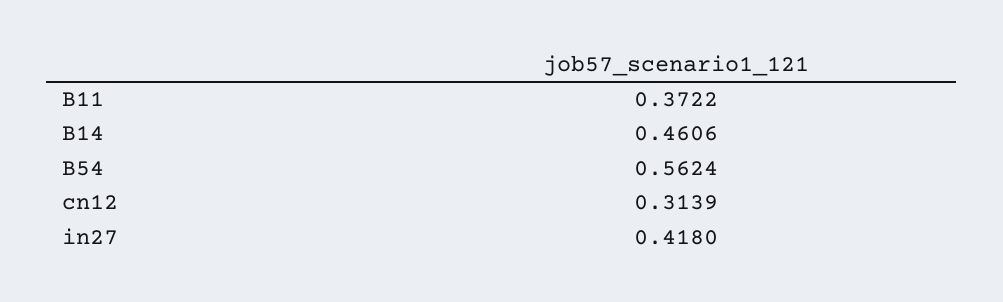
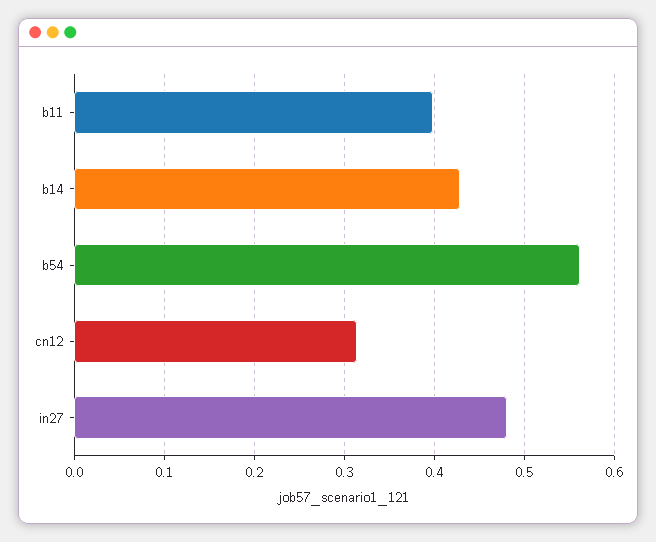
  {
-   "B11": 0.3722,
+   "B11": 0.4,
-   "B14": 0.4606,
+   "B14": 0.43,
    "B54": 0.5624,
    "cn12": 0.3139,
-   "in27": 0.418
+   "in27": 0.48
  }

